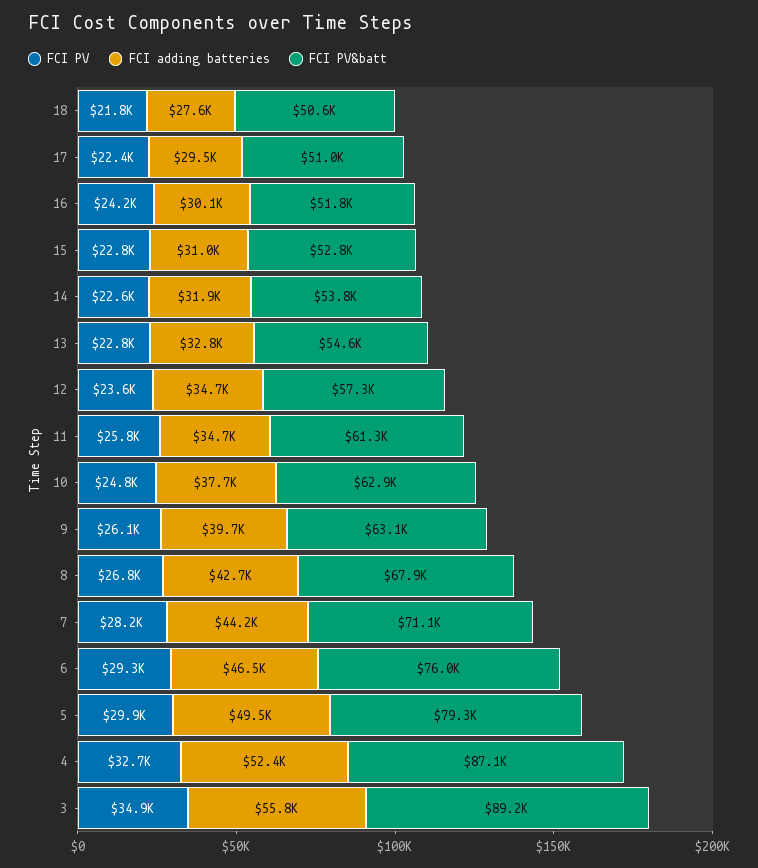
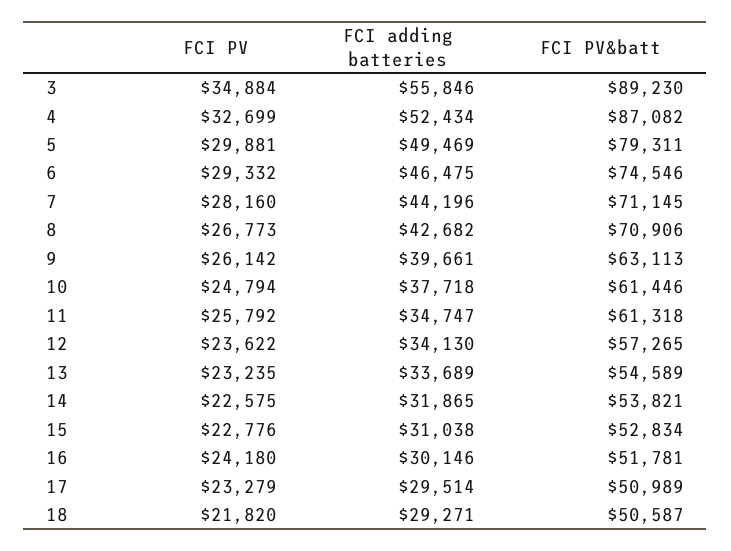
  {
    "FCI PV": {
      "18": 21820,
-     "17": 22400,
+     "17": 23279,
      "16": 24180,
      "15": 22776,
      "14": 22575,
-     "13": 22800,
+     "13": 23235,
      "12": 23622,
      "11": 25792,
      "10": 24794,
      "9": 26142,
      "8": 26773,
      "7": 28160,
      "6": 29332,
      "5": 29881,
      "4": 32699,
      "3": 34884
    },
    "FCI adding batteries": {
-     "18": 27600,
+     "18": 29271,
      "17": 29514,
      "16": 30146,
      "15": 31038,
      "14": 31865,
-     "13": 32800,
+     "13": 33689,
-     "12": 34700,
+     "12": 34130,
      "11": 34747,
      "10": 37718,
      "9": 39661,
      "8": 42682,
      "7": 44196,
      "6": 46475,
      "5": 49469,
      "4": 52434,
      "3": 55846
    },
    "FCI PV&batt": {
      "18": 50587,
      "17": 50989,
      "16": 51781,
      "15": 52834,
      "14": 53821,
      "13": 54589,
      "12": 57265,
      "11": 61318,
-     "10": 62900,
+     "10": 61446,
      "9": 63113,
-     "8": 67900,
+     "8": 70906,
      "7": 71145,
-     "6": 76000,
+     "6": 74546,
      "5": 79311,
      "4": 87082,
      "3": 89230
    }
  }

